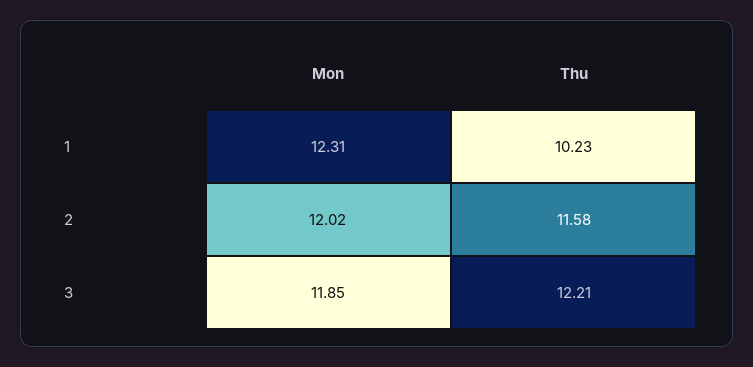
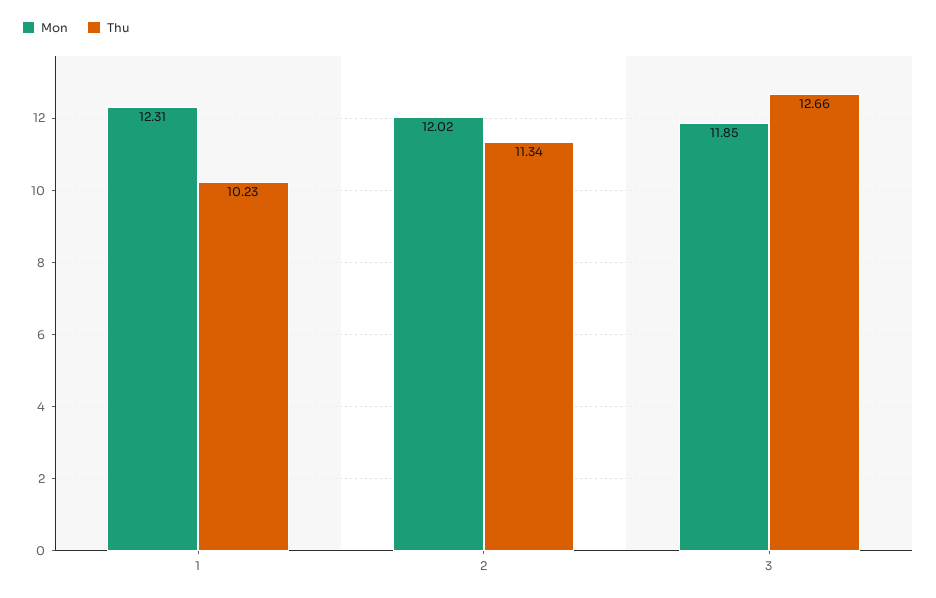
  {
    "Mon": {
      "1": 12.31,
      "2": 12.02,
      "3": 11.85
    },
    "Thu": {
      "1": 10.23,
-     "2": 11.58,
+     "2": 11.34,
-     "3": 12.21
+     "3": 12.66
    }
  }

